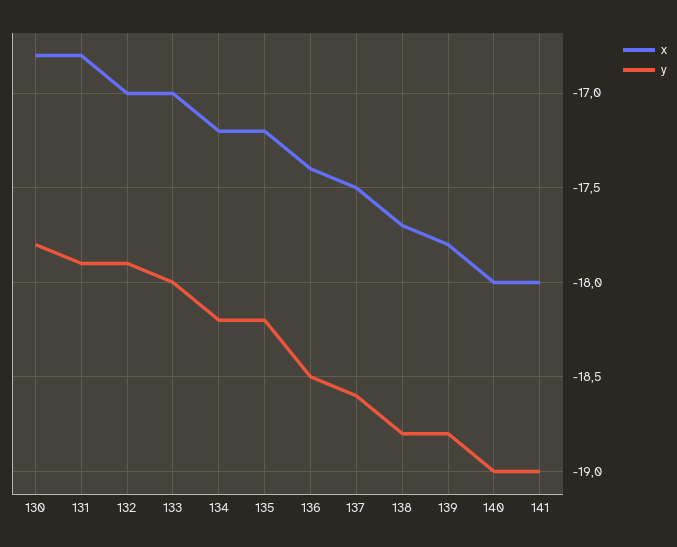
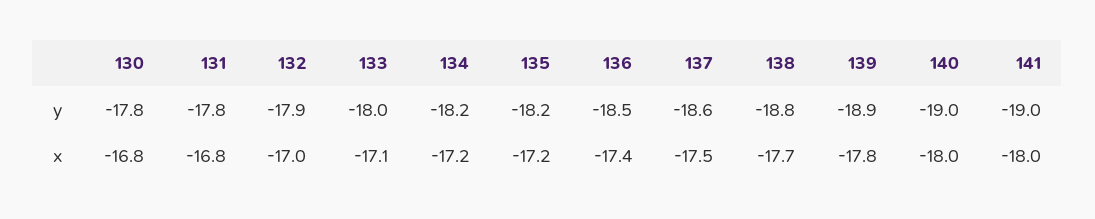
  {
    "x": {
      "130": -16.8,
      "131": -16.8,
      "132": -17,
-     "133": -17,
+     "133": -17.1,
      "134": -17.2,
      "135": -17.2,
      "136": -17.4,
      "137": -17.5,
      "138": -17.7,
      "139": -17.8,
      "140": -18,
      "141": -18
    },
    "y": {
      "130": -17.8,
-     "131": -17.9,
+     "131": -17.8,
      "132": -17.9,
      "133": -18,
      "134": -18.2,
      "135": -18.2,
      "136": -18.5,
      "137": -18.6,
      "138": -18.8,
-     "139": -18.8,
+     "139": -18.9,
      "140": -19,
      "141": -19
    }
  }

